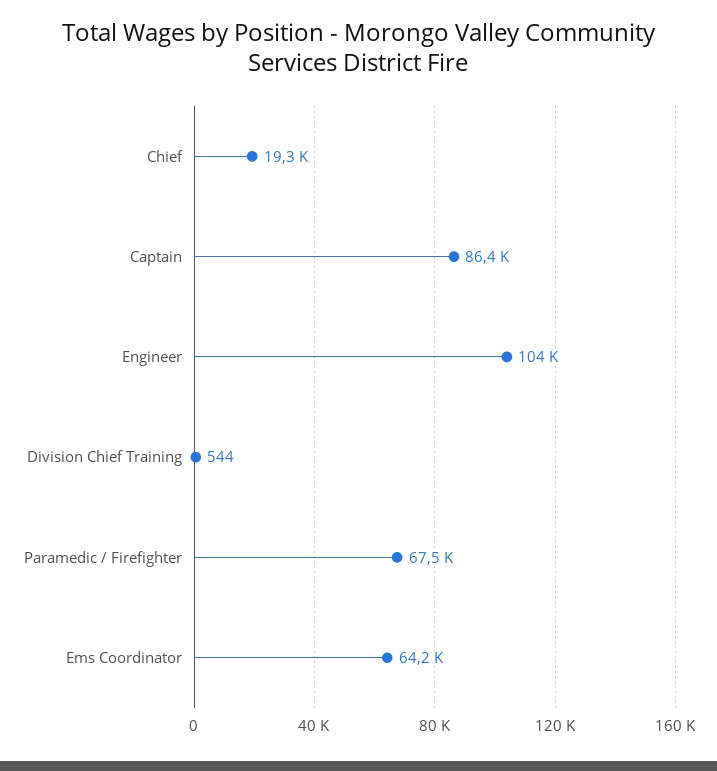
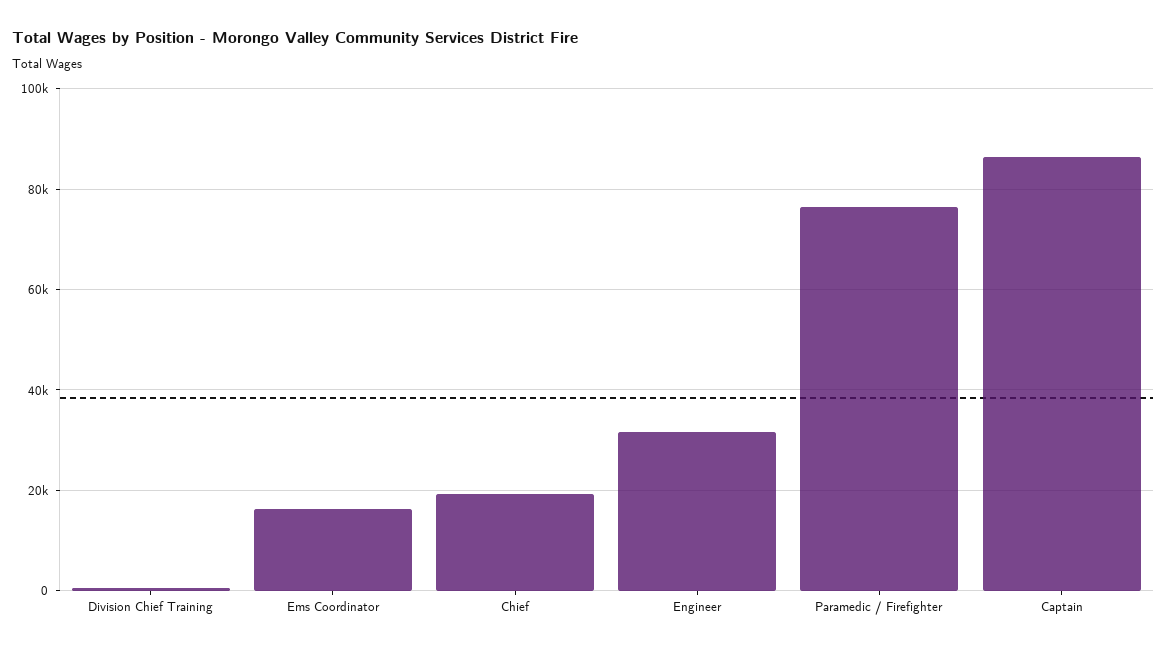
  {
    "Chief": 19300,
    "Captain": 86400,
-   "Engineer": 104000,
+   "Engineer": 32000,
    "Division Chief Training": 544,
-   "Paramedic / Firefighter": 67500,
+   "Paramedic / Firefighter": 76000,
-   "Ems Coordinator": 64200
+   "Ems Coordinator": 16000
  }

